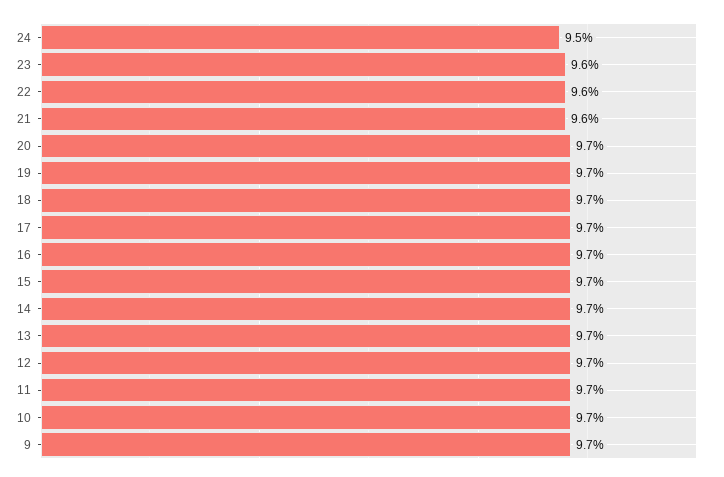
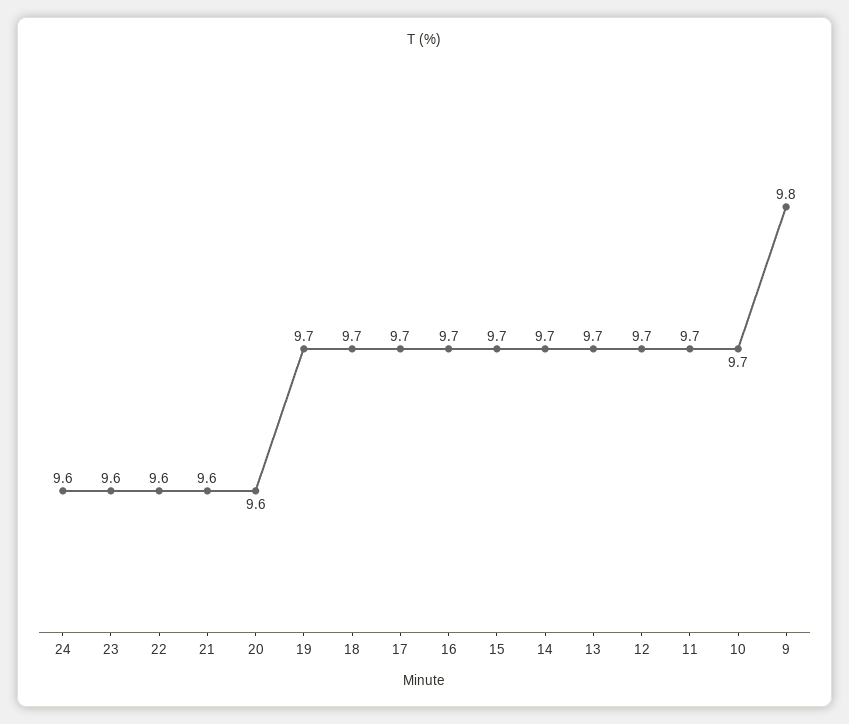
  {
-   "24": 9.5,
+   "24": 9.6,
    "23": 9.6,
    "22": 9.6,
    "21": 9.6,
-   "20": 9.7,
+   "20": 9.6,
    "19": 9.7,
    "18": 9.7,
    "17": 9.7,
    "16": 9.7,
    "15": 9.7,
    "14": 9.7,
    "13": 9.7,
    "12": 9.7,
    "11": 9.7,
    "10": 9.7,
-   "9": 9.7
+   "9": 9.8
  }

